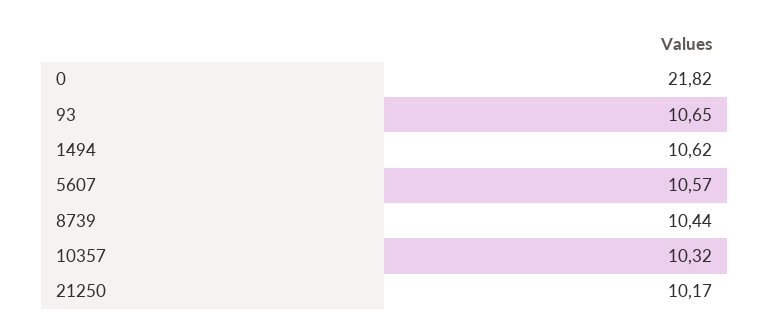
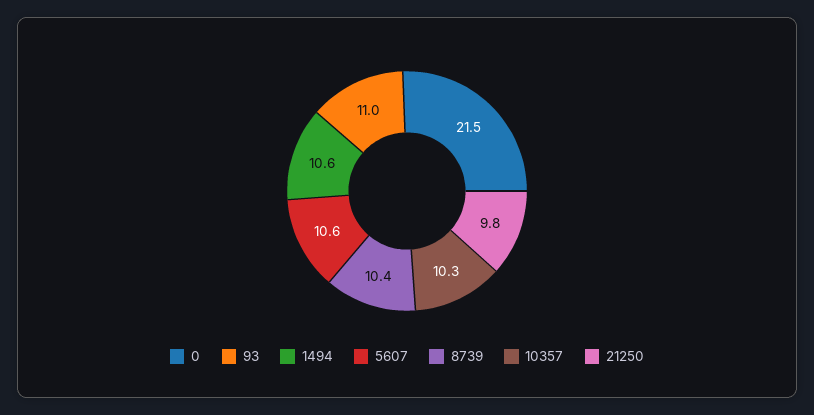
  {
-   "0": 21.82,
+   "0": 21.5,
-   "93": 10.65,
+   "93": 11,
    "1494": 10.62,
    "5607": 10.57,
    "8739": 10.44,
    "10357": 10.32,
-   "21250": 10.17
+   "21250": 9.8
  }

